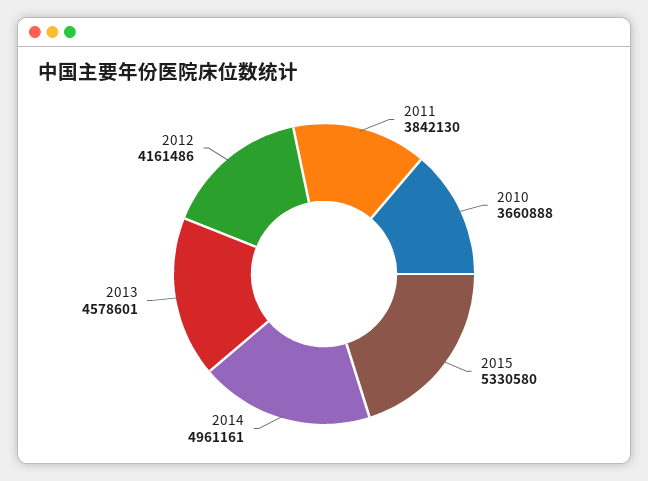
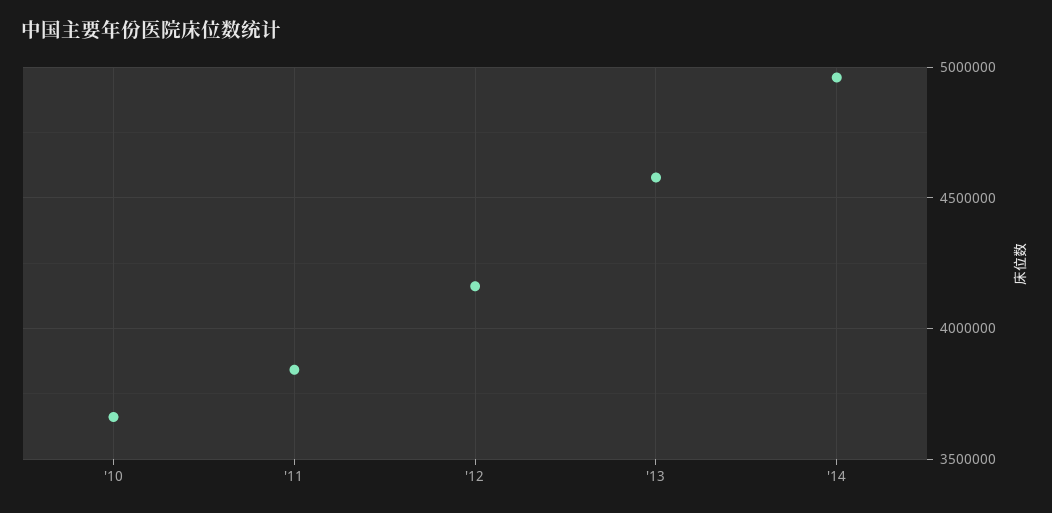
  {
    "2011": 3842130,
    "2010": 3660888,
-   "2015": 5330580,
    "2014": 4961161,
    "2013": 4578601,
    "2012": 4161486
  }

